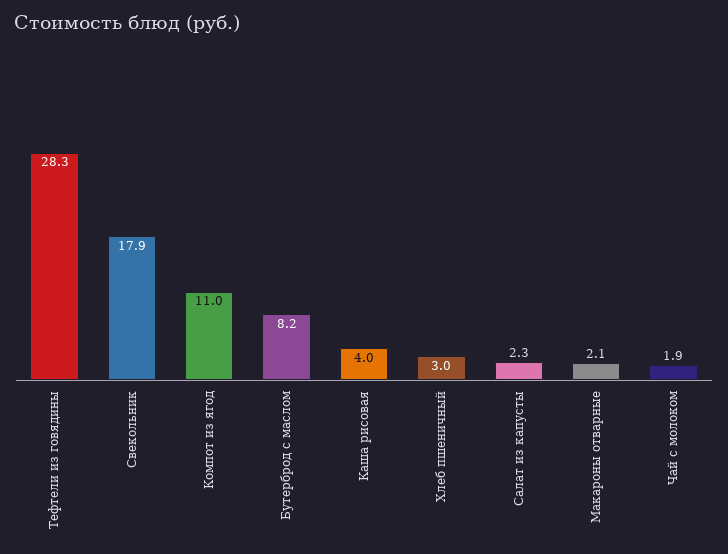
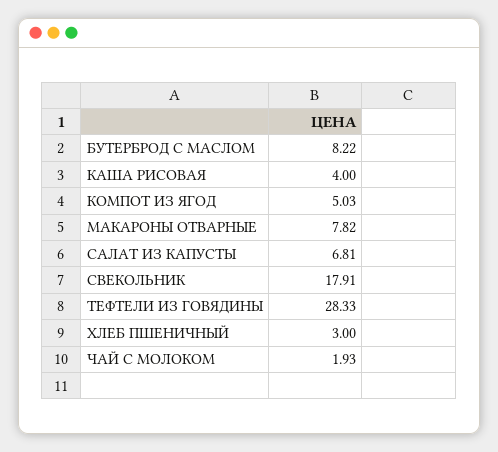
  {
    "Тефтели из говядины": 28.33,
    "Свекольник": 17.91,
-   "Компот из ягод": 11,
+   "Компот из ягод": 5.03,
    "Бутерброд с маслом": 8.22,
    "Каша рисовая": 4,
    "Хлеб пшеничный": 3,
-   "Салат из капусты": 2.3,
+   "Салат из капусты": 6.81,
-   "Макароны отварные": 2.1,
+   "Макароны отварные": 7.82,
    "Чай с молоком": 1.93
  }

